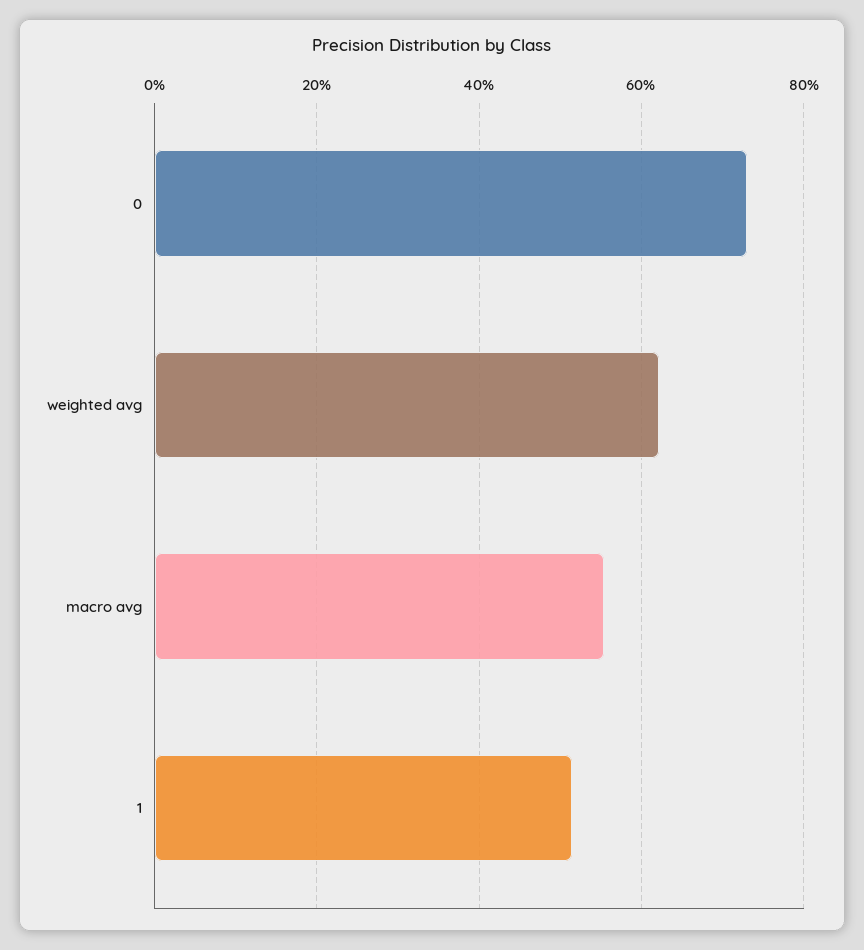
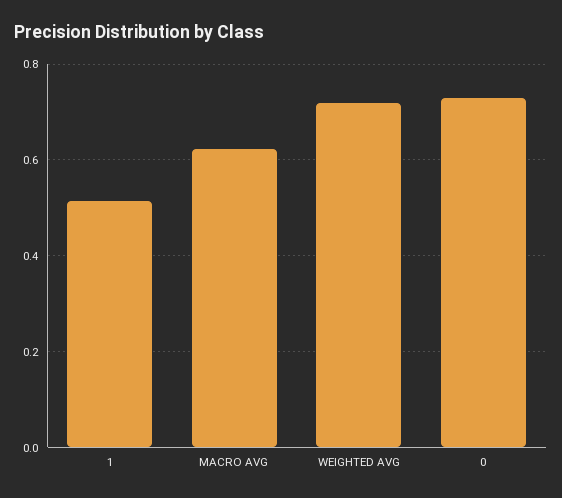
  {
    "0": 0.74,
-   "weighted avg": 0.62,
+   "weighted avg": 0.72,
-   "macro avg": 0.56,
+   "macro avg": 0.62,
    "1": 0.52
  }

